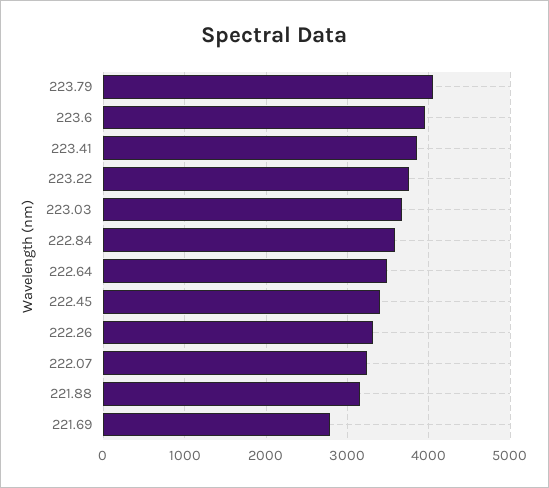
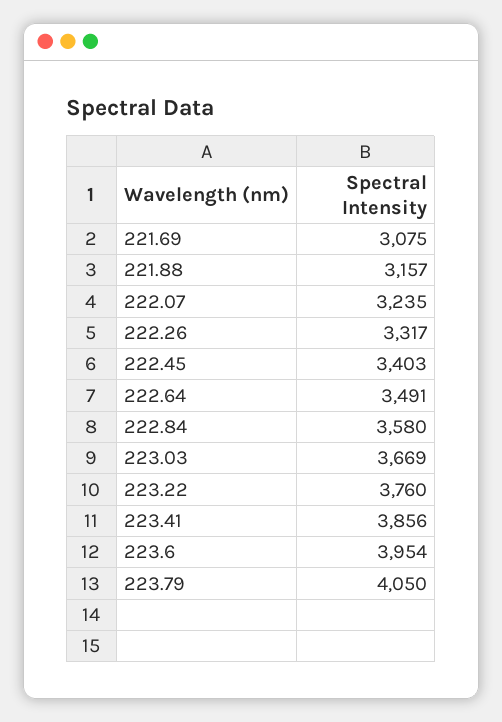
  {
    "223.79": 4050,
    "223.6": 3954,
    "223.41": 3856,
    "223.22": 3760,
    "223.03": 3669,
    "222.84": 3580,
    "222.64": 3491,
    "222.45": 3403,
    "222.26": 3317,
    "222.07": 3235,
    "221.88": 3157,
-   "221.69": 2800
+   "221.69": 3075
  }

